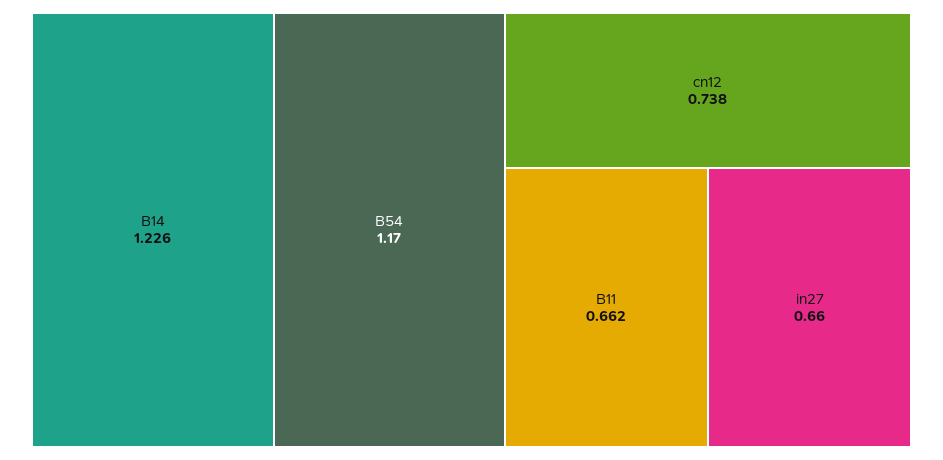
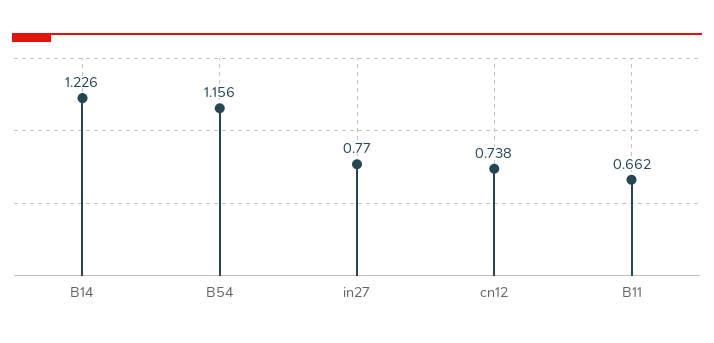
  {
    "B14": 1.226,
-   "B54": 1.17,
+   "B54": 1.156,
    "cn12": 0.738,
    "B11": 0.662,
-   "in27": 0.66
+   "in27": 0.77
  }

